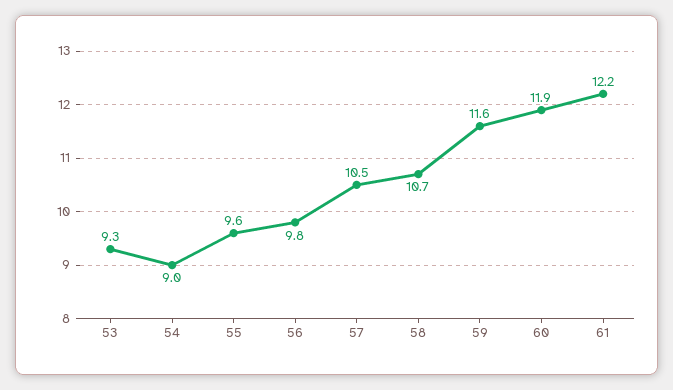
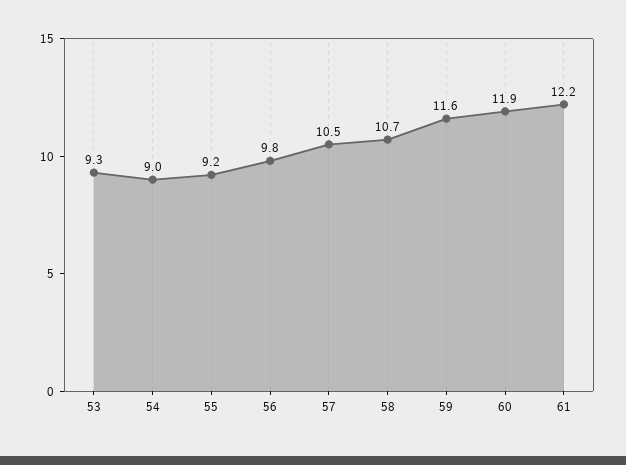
  {
    "53": 9.3,
    "54": 9,
-   "55": 9.6,
+   "55": 9.2,
    "56": 9.8,
    "57": 10.5,
    "58": 10.7,
    "59": 11.6,
    "60": 11.9,
    "61": 12.2
  }

